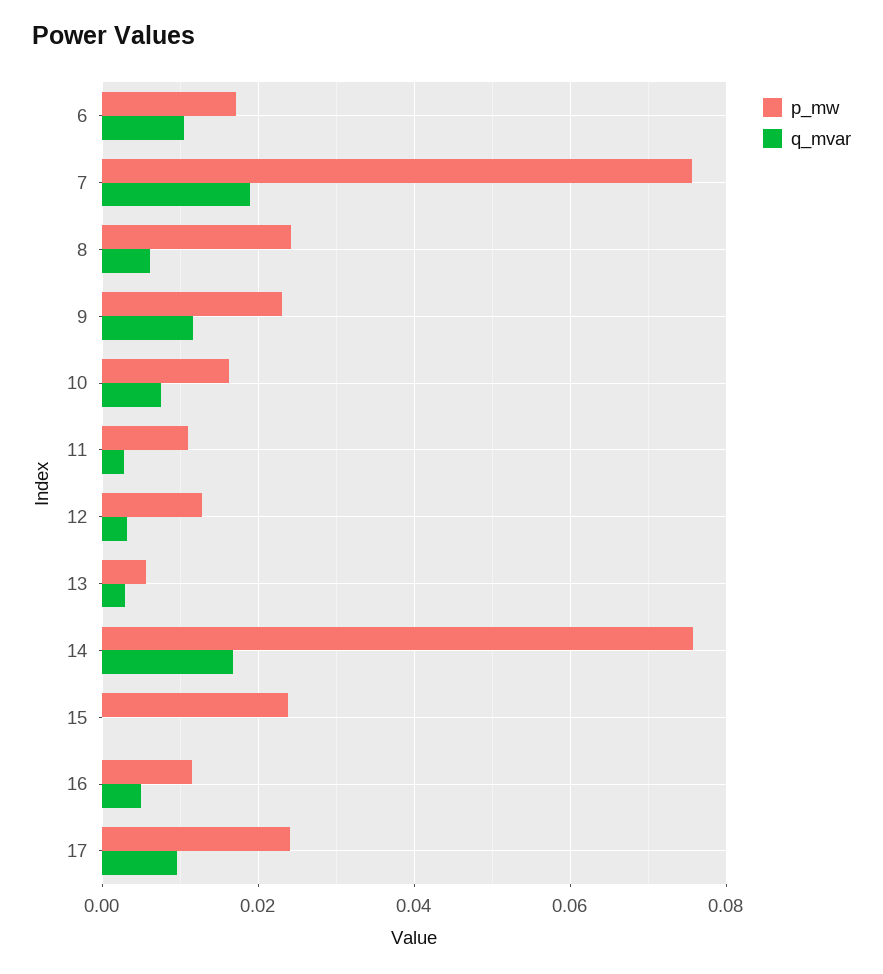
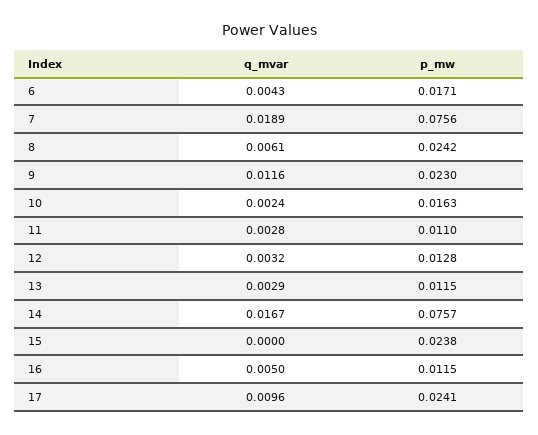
  {
    "p_mw": {
      "6": 0.0171,
      "7": 0.0756,
      "8": 0.0242,
      "9": 0.023,
      "10": 0.0163,
      "11": 0.011,
      "12": 0.0128,
-     "13": 0.006,
+     "13": 0.0115,
      "14": 0.0757,
      "15": 0.0238,
      "16": 0.0115,
      "17": 0.0241
    },
    "q_mvar": {
-     "6": 0.01,
+     "6": 0.0043,
      "7": 0.0189,
      "8": 0.0061,
      "9": 0.0116,
-     "10": 0.008,
+     "10": 0.0024,
      "11": 0.0028,
      "12": 0.0032,
      "13": 0.0029,
      "14": 0.0167,
      "15": 0,
      "16": 0.005,
      "17": 0.0096
    }
  }

